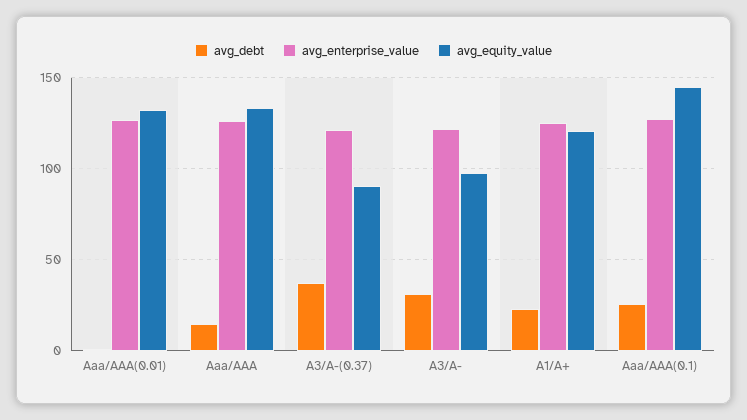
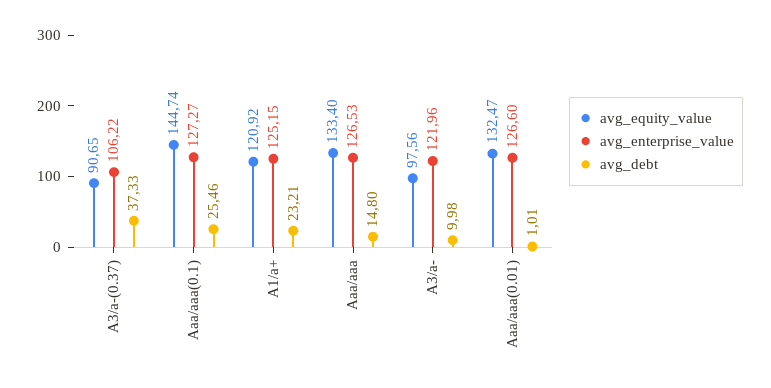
  {
    "avg_debt": {
      "Aaa/AAA(0.01)": 1.01,
      "Aaa/AAA": 14.8,
      "A3/A-(0.37)": 37.33,
-     "A3/A-": 30,
+     "A3/A-": 9.98,
      "A1/A+": 23.21,
      "Aaa/AAA(0.1)": 25.46
    },
    "avg_enterprise_value": {
      "Aaa/AAA(0.01)": 126.6,
      "Aaa/AAA": 126.53,
-     "A3/A-(0.37)": 120,
+     "A3/A-(0.37)": 106.22,
      "A3/A-": 121.96,
      "A1/A+": 125.15,
      "Aaa/AAA(0.1)": 127.27
    },
    "avg_equity_value": {
      "Aaa/AAA(0.01)": 132.47,
      "Aaa/AAA": 133.4,
      "A3/A-(0.37)": 90.65,
      "A3/A-": 97.56,
      "A1/A+": 120.92,
      "Aaa/AAA(0.1)": 144.74
    }
  }

